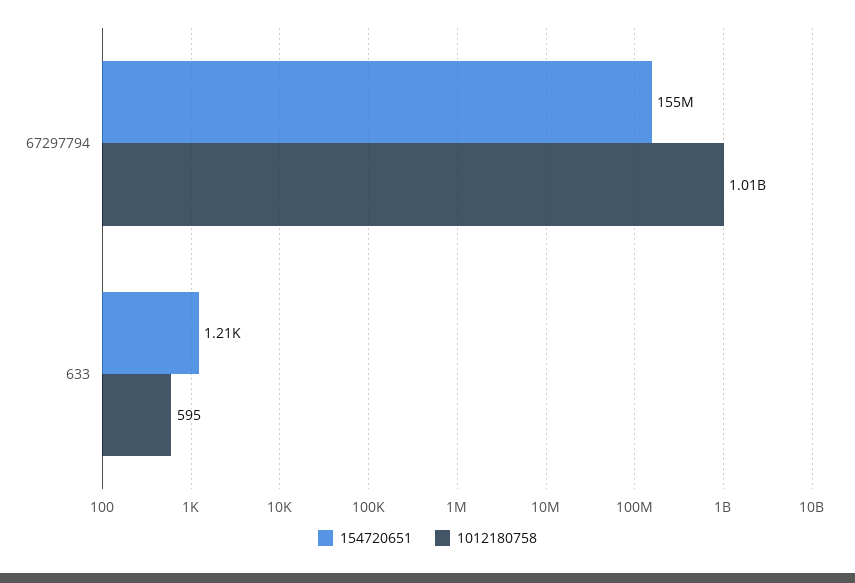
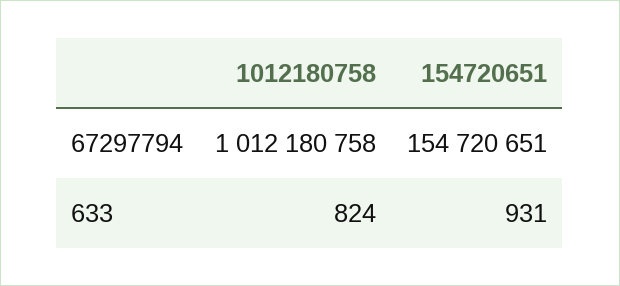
  {
    "154720651": {
      "67297794": 154720651,
-     "633": 1210
+     "633": 931
    },
    "1012180758": {
      "67297794": 1012180758,
-     "633": 595
+     "633": 824
    }
  }

